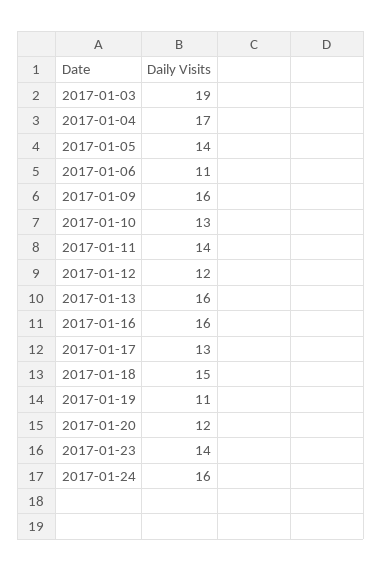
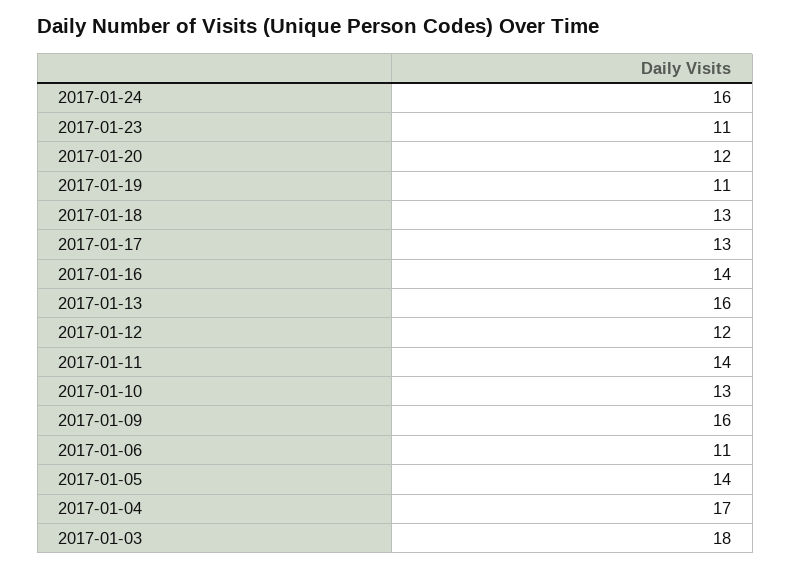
  {
-   "2017-01-03": 19,
+   "2017-01-03": 18,
    "2017-01-04": 17,
    "2017-01-05": 14,
    "2017-01-06": 11,
    "2017-01-09": 16,
    "2017-01-10": 13,
    "2017-01-11": 14,
    "2017-01-12": 12,
    "2017-01-13": 16,
-   "2017-01-16": 16,
+   "2017-01-16": 14,
    "2017-01-17": 13,
-   "2017-01-18": 15,
+   "2017-01-18": 13,
    "2017-01-19": 11,
    "2017-01-20": 12,
-   "2017-01-23": 14,
+   "2017-01-23": 11,
    "2017-01-24": 16
  }

